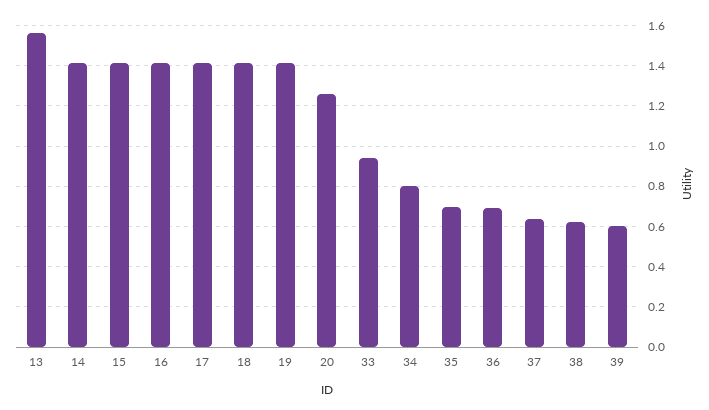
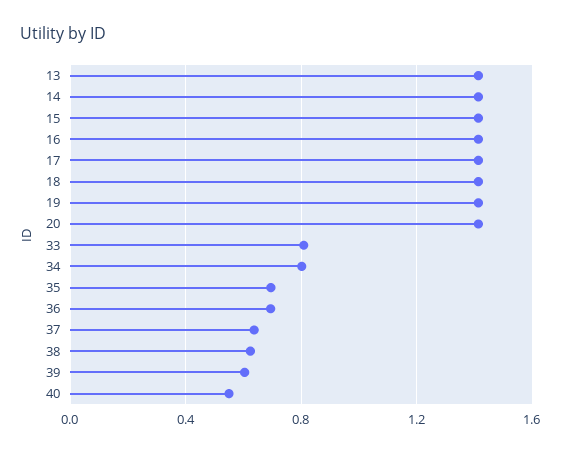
  {
-   "13": 1.55,
+   "13": 1.4,
    "14": 1.4,
    "15": 1.4,
    "16": 1.4,
    "17": 1.4,
    "18": 1.4,
    "19": 1.4,
-   "20": 1.25,
+   "20": 1.4,
-   "33": 0.95,
+   "33": 0.8,
    "34": 0.8,
    "35": 0.7,
    "36": 0.7,
    "37": 0.65,
    "38": 0.6,
-   "39": 0.6
+   "39": 0.6,
+   "40": 0.55
  }

